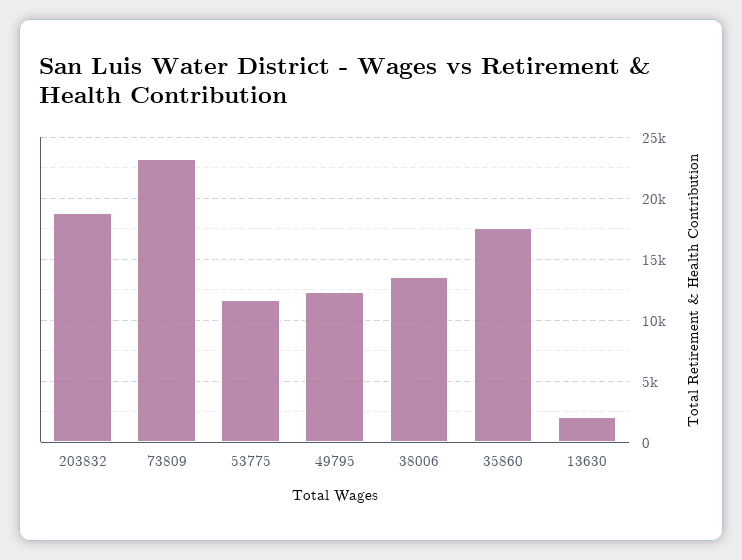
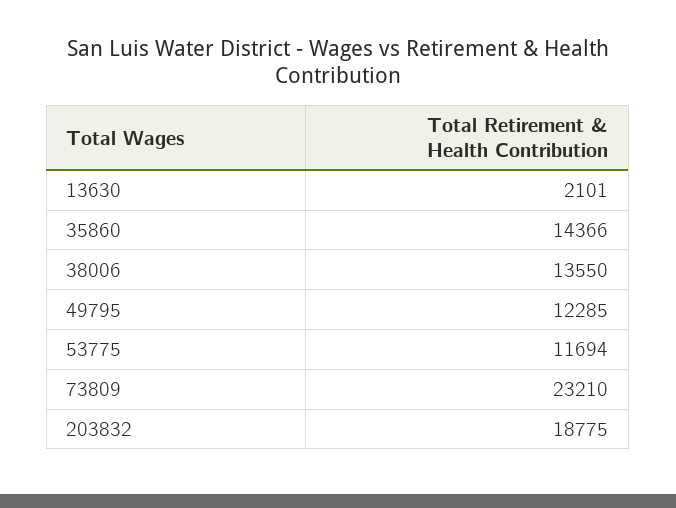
  {
    "203832": 18775,
    "73809": 23210,
    "53775": 11694,
    "49795": 12285,
    "38006": 13550,
-   "35860": 17500,
+   "35860": 14366,
    "13630": 2101
  }

